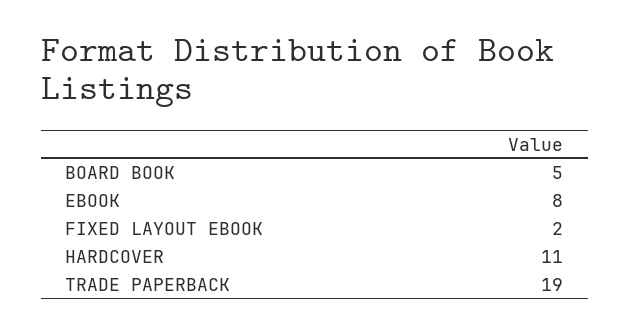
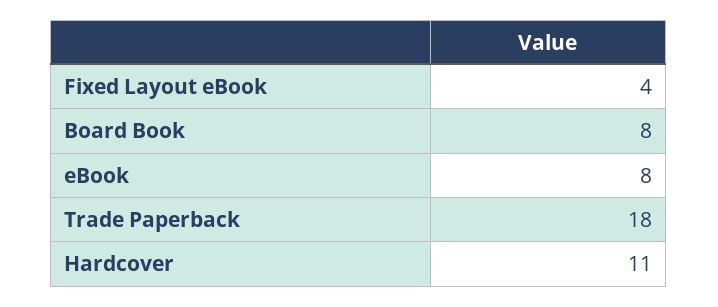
  {
-   "BOARD BOOK": 5,
+   "BOARD BOOK": 8,
    "EBOOK": 8,
-   "FIXED LAYOUT EBOOK": 2,
+   "FIXED LAYOUT EBOOK": 4,
    "HARDCOVER": 11,
-   "TRADE PAPERBACK": 19
+   "TRADE PAPERBACK": 18
  }

